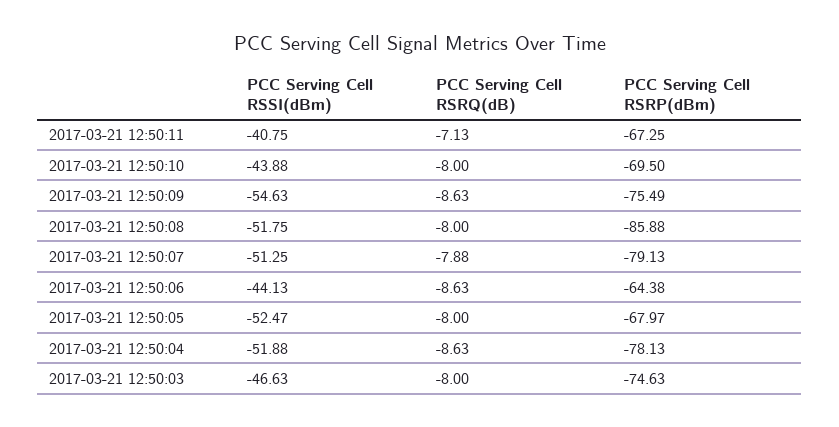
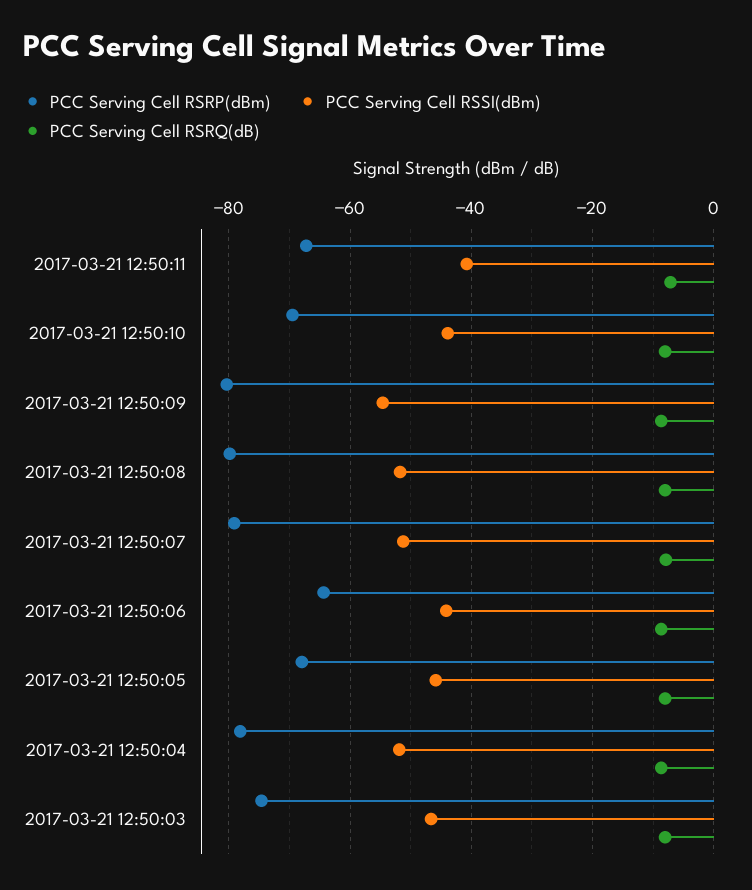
  {
    "PCC Serving Cell RSSI(dBm)": {
      "2017-03-21 12:50:11": -40.75,
      "2017-03-21 12:50:10": -43.88,
      "2017-03-21 12:50:09": -54.63,
      "2017-03-21 12:50:08": -51.75,
      "2017-03-21 12:50:07": -51.25,
      "2017-03-21 12:50:06": -44.13,
-     "2017-03-21 12:50:05": -52.47,
+     "2017-03-21 12:50:05": -46,
      "2017-03-21 12:50:04": -51.88,
      "2017-03-21 12:50:03": -46.63
    },
    "PCC Serving Cell RSRQ(dB)": {
      "2017-03-21 12:50:11": -7.13,
      "2017-03-21 12:50:10": -8,
      "2017-03-21 12:50:09": -8.63,
      "2017-03-21 12:50:08": -8,
      "2017-03-21 12:50:07": -7.88,
      "2017-03-21 12:50:06": -8.63,
      "2017-03-21 12:50:05": -8,
      "2017-03-21 12:50:04": -8.63,
      "2017-03-21 12:50:03": -8
    },
    "PCC Serving Cell RSRP(dBm)": {
      "2017-03-21 12:50:11": -67.25,
      "2017-03-21 12:50:10": -69.5,
-     "2017-03-21 12:50:09": -75.49,
+     "2017-03-21 12:50:09": -80,
-     "2017-03-21 12:50:08": -85.88,
+     "2017-03-21 12:50:08": -80,
      "2017-03-21 12:50:07": -79.13,
      "2017-03-21 12:50:06": -64.38,
      "2017-03-21 12:50:05": -67.97,
      "2017-03-21 12:50:04": -78.13,
      "2017-03-21 12:50:03": -74.63
    }
  }

